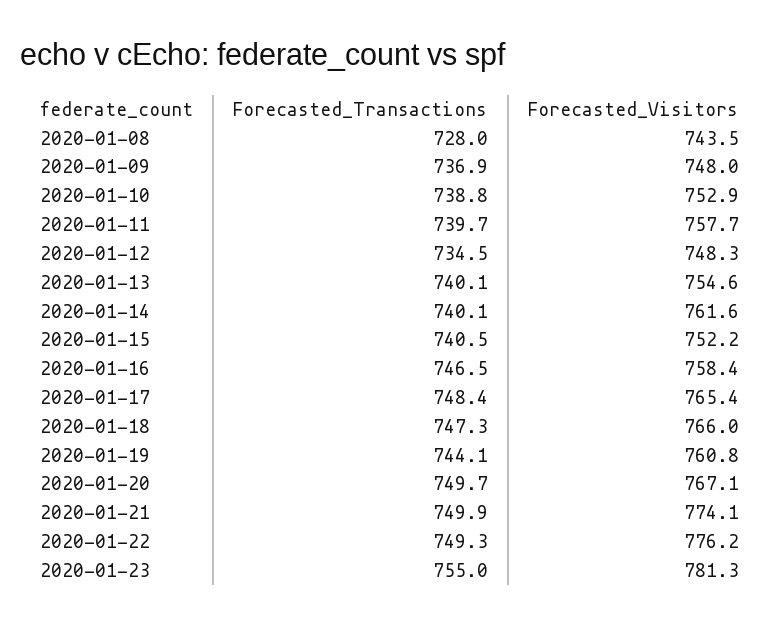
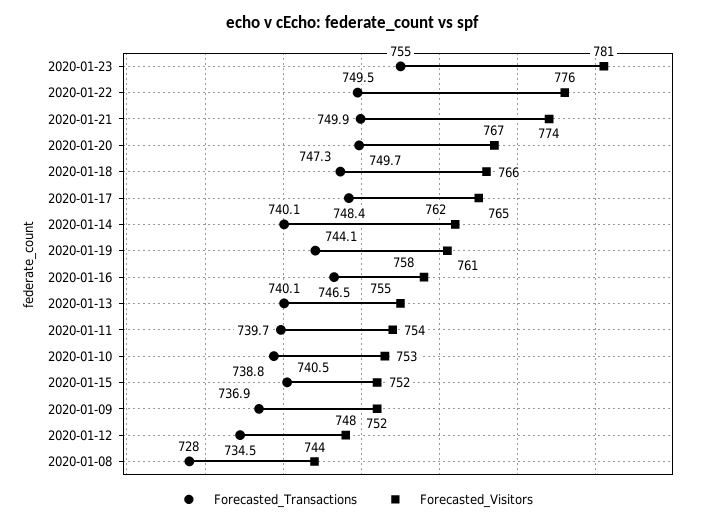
  {
    "Forecasted_Transactions": {
      "2020-01-08": 728,
      "2020-01-09": 736.9,
      "2020-01-10": 738.8,
      "2020-01-11": 739.7,
      "2020-01-12": 734.5,
      "2020-01-13": 740.1,
      "2020-01-14": 740.1,
      "2020-01-15": 740.5,
      "2020-01-16": 746.5,
      "2020-01-17": 748.4,
      "2020-01-18": 747.3,
      "2020-01-19": 744.1,
      "2020-01-20": 749.7,
      "2020-01-21": 749.9,
-     "2020-01-22": 749.3,
+     "2020-01-22": 749.5,
      "2020-01-23": 755
    },
    "Forecasted_Visitors": {
      "2020-01-08": 743.5,
-     "2020-01-09": 748,
+     "2020-01-09": 752,
      "2020-01-10": 752.9,
-     "2020-01-11": 757.7,
+     "2020-01-11": 754,
      "2020-01-12": 748.3,
      "2020-01-13": 754.6,
      "2020-01-14": 761.6,
      "2020-01-15": 752.2,
      "2020-01-16": 758.4,
      "2020-01-17": 765.4,
      "2020-01-18": 766,
      "2020-01-19": 760.8,
      "2020-01-20": 767.1,
      "2020-01-21": 774.1,
      "2020-01-22": 776.2,
      "2020-01-23": 781.3
    }
  }

